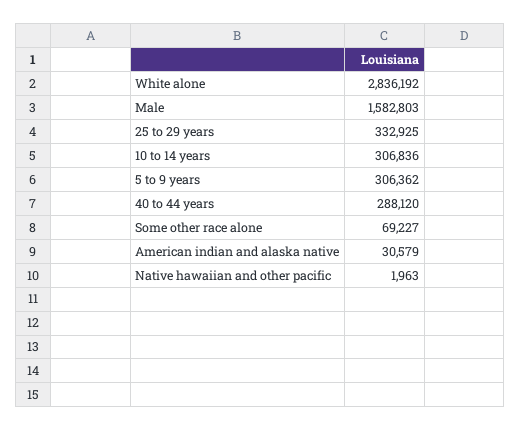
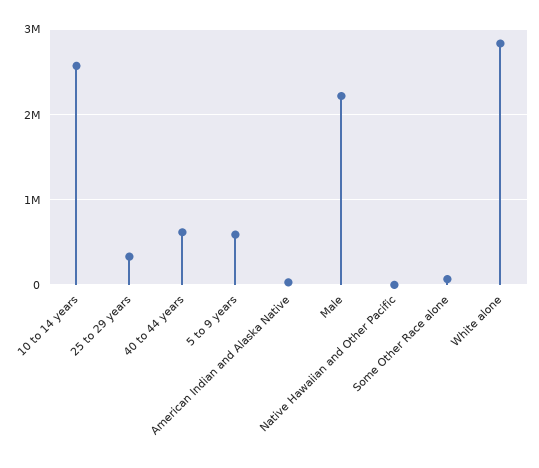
  {
    "White alone": 2836192,
-   "Male": 1582803,
+   "Male": 2200000,
    "25 to 29 years": 332925,
-   "10 to 14 years": 306836,
+   "10 to 14 years": 2600000,
-   "5 to 9 years": 306362,
+   "5 to 9 years": 600000,
-   "40 to 44 years": 288120,
+   "40 to 44 years": 600000,
    "Some other race alone": 69227,
    "American indian and alaska native": 30579,
    "Native hawaiian and other pacific": 1963
  }

